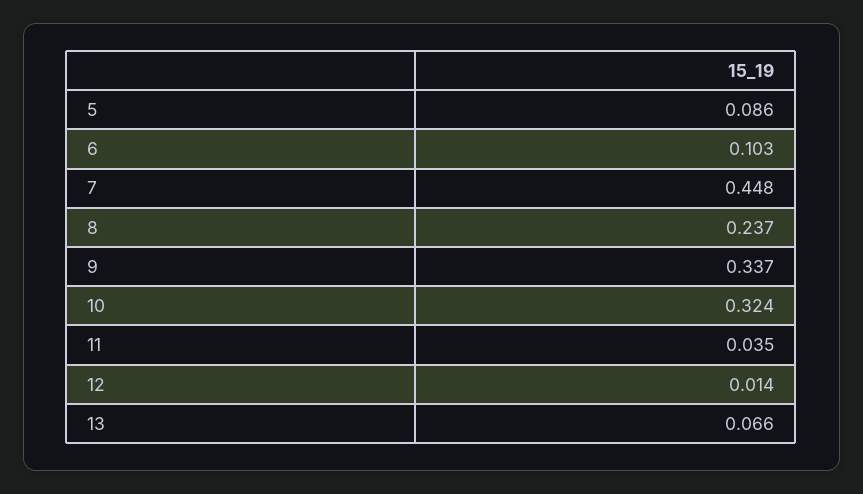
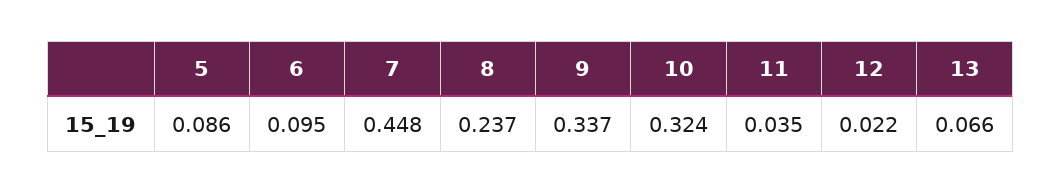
  {
    "5": 0.086,
-   "6": 0.103,
+   "6": 0.095,
    "7": 0.448,
    "8": 0.237,
    "9": 0.337,
    "10": 0.324,
    "11": 0.035,
-   "12": 0.014,
+   "12": 0.022,
    "13": 0.066
  }

